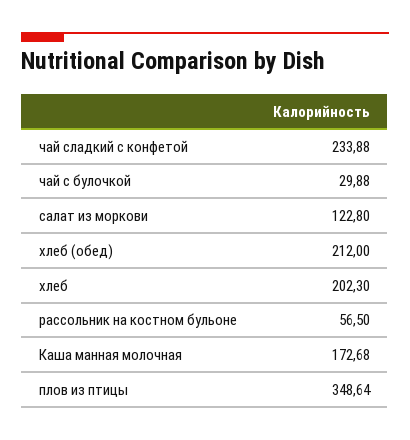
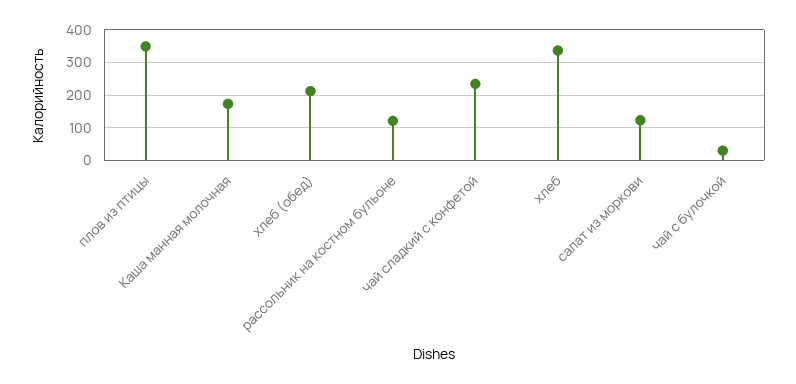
  {
    "чай сладкий с конфетой": 233.88,
    "чай с булочкой": 29.88,
    "салат из моркови": 122.8,
    "хлеб (обед)": 212,
-   "хлеб": 202.3,
+   "хлеб": 340,
-   "рассольник на костном бульоне": 56.5,
+   "рассольник на костном бульоне": 120,
    "Каша манная молочная": 172.68,
    "плов из птицы": 348.64
  }

